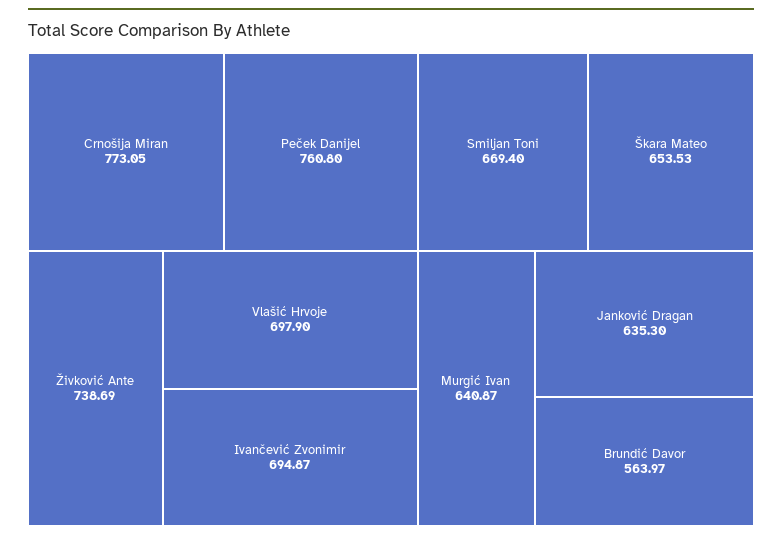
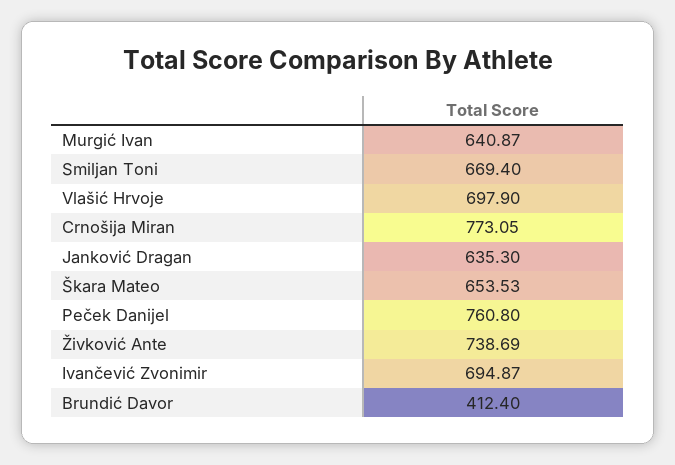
  {
    "Crnošija Miran": 773.05,
    "Peček Danijel": 760.8,
    "Živković Ante": 738.69,
    "Vlašić Hrvoje": 697.9,
    "Ivančević Zvonimir": 694.87,
    "Smiljan Toni": 669.4,
    "Škara Mateo": 653.53,
    "Murgić Ivan": 640.87,
    "Janković Dragan": 635.3,
-   "Brundić Davor": 563.97
+   "Brundić Davor": 412.4
  }

